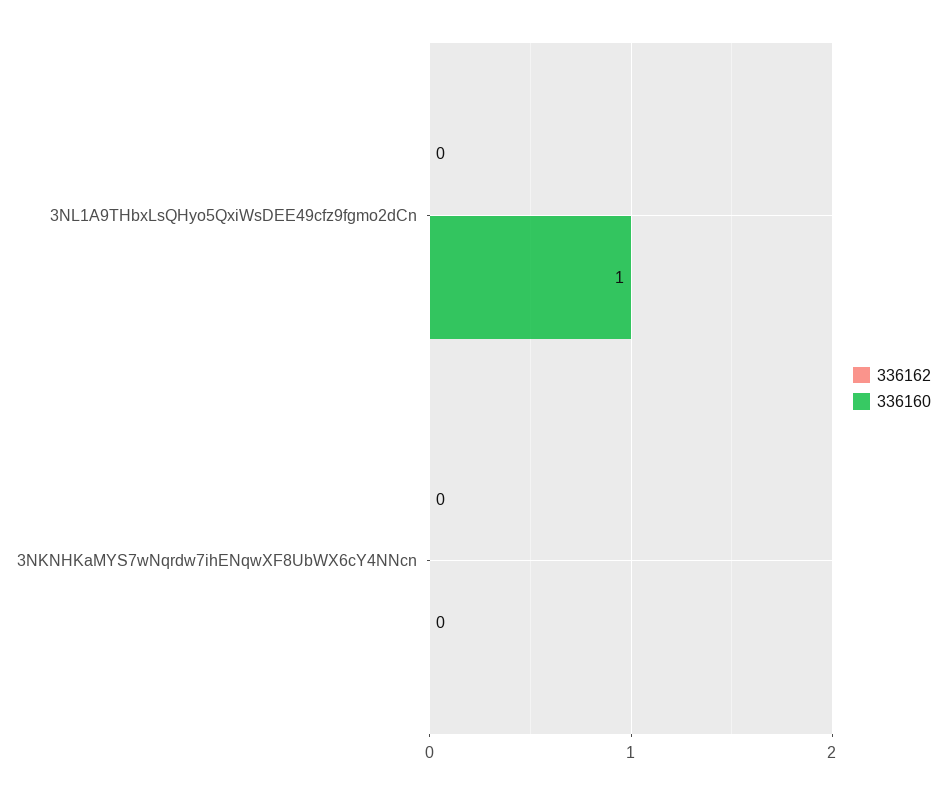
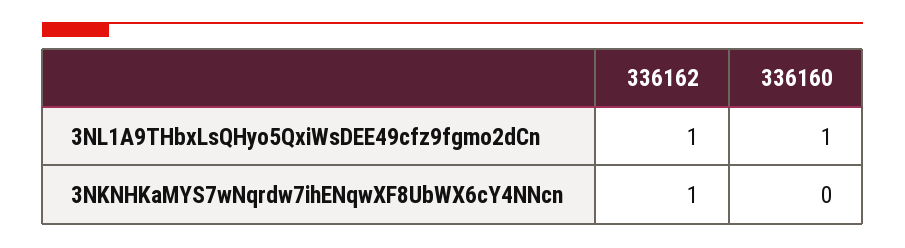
  {
    "336162": {
-     "3NL1A9THbxLsQHyo5QxiWsDEE49cfz9fgmo2dCn": 0,
+     "3NL1A9THbxLsQHyo5QxiWsDEE49cfz9fgmo2dCn": 1,
-     "3NKNHKaMYS7wNqrdw7ihENqwXF8UbWX6cY4NNcn": 0
+     "3NKNHKaMYS7wNqrdw7ihENqwXF8UbWX6cY4NNcn": 1
    },
    "336160": {
      "3NL1A9THbxLsQHyo5QxiWsDEE49cfz9fgmo2dCn": 1,
      "3NKNHKaMYS7wNqrdw7ihENqwXF8UbWX6cY4NNcn": 0
    }
  }

